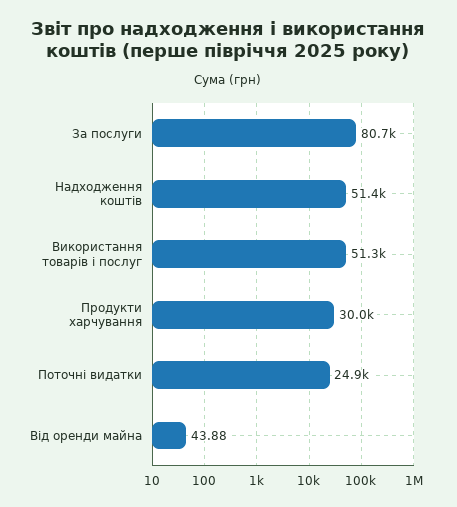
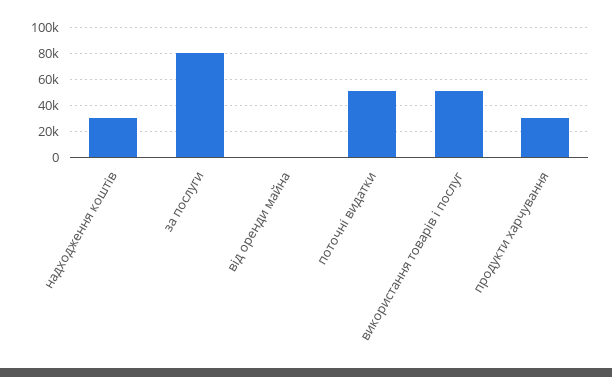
  {
    "За послуги": 80700,
-   "Надходження коштів": 51400,
+   "Надходження коштів": 30000,
    "Використання товарів і послуг": 51300,
    "Продукти харчування": 30000,
-   "Поточні видатки": 24900,
+   "Поточні видатки": 50000,
    "Від оренди майна": 43.88
  }

